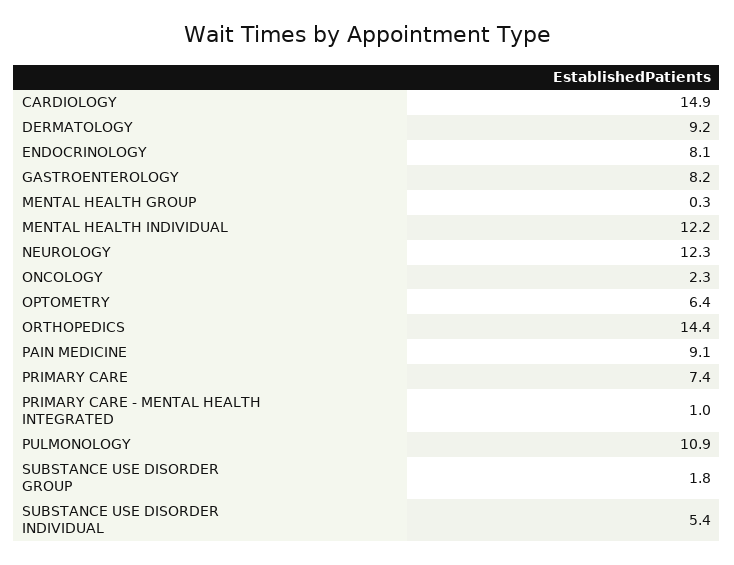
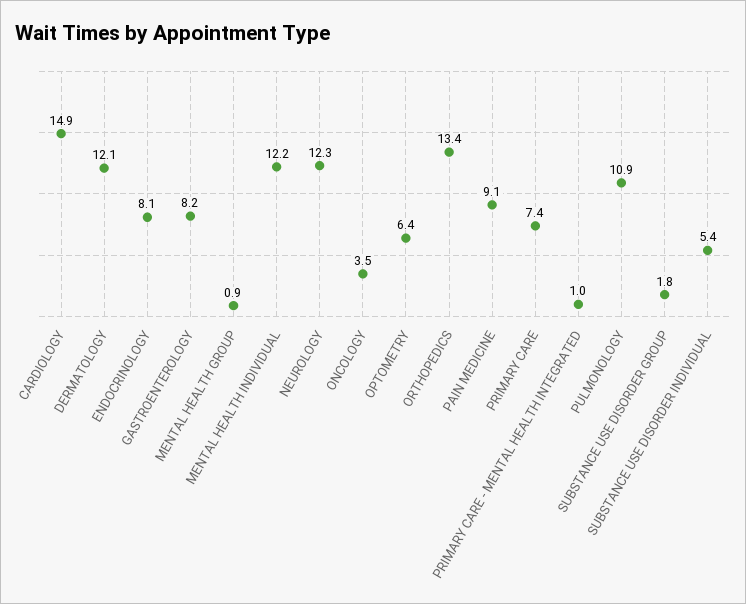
  {
    "CARDIOLOGY": 14.9,
-   "DERMATOLOGY": 9.2,
+   "DERMATOLOGY": 12.1,
    "ENDOCRINOLOGY": 8.1,
    "GASTROENTEROLOGY": 8.2,
-   "MENTAL HEALTH GROUP": 0.3,
+   "MENTAL HEALTH GROUP": 0.9,
    "MENTAL HEALTH INDIVIDUAL": 12.2,
    "NEUROLOGY": 12.3,
-   "ONCOLOGY": 2.3,
+   "ONCOLOGY": 3.5,
    "OPTOMETRY": 6.4,
-   "ORTHOPEDICS": 14.4,
+   "ORTHOPEDICS": 13.4,
    "PAIN MEDICINE": 9.1,
    "PRIMARY CARE": 7.4,
    "PRIMARY CARE - MENTAL HEALTH INTEGRATED": 1,
    "PULMONOLOGY": 10.9,
    "SUBSTANCE USE DISORDER GROUP": 1.8,
    "SUBSTANCE USE DISORDER INDIVIDUAL": 5.4
  }

